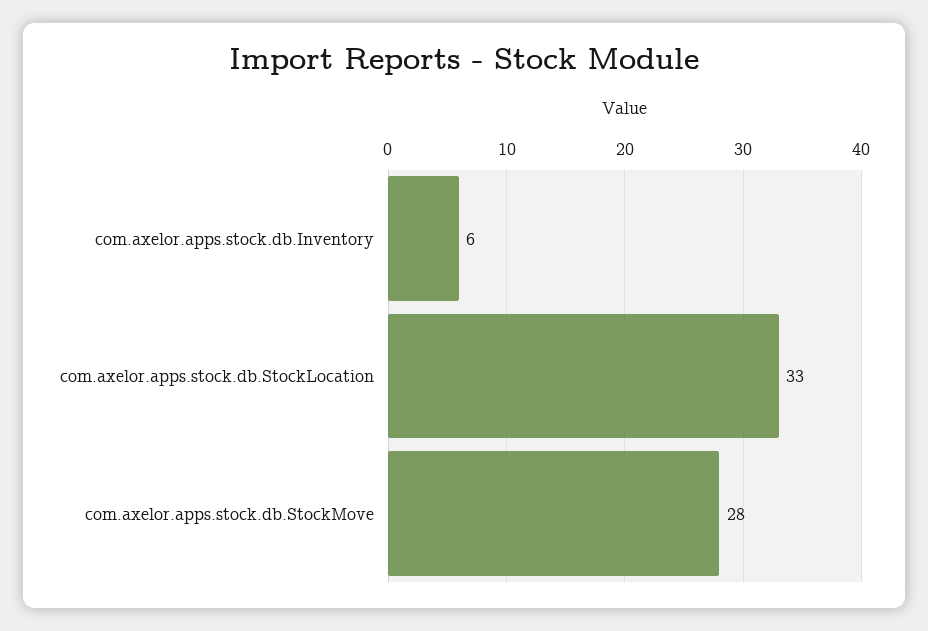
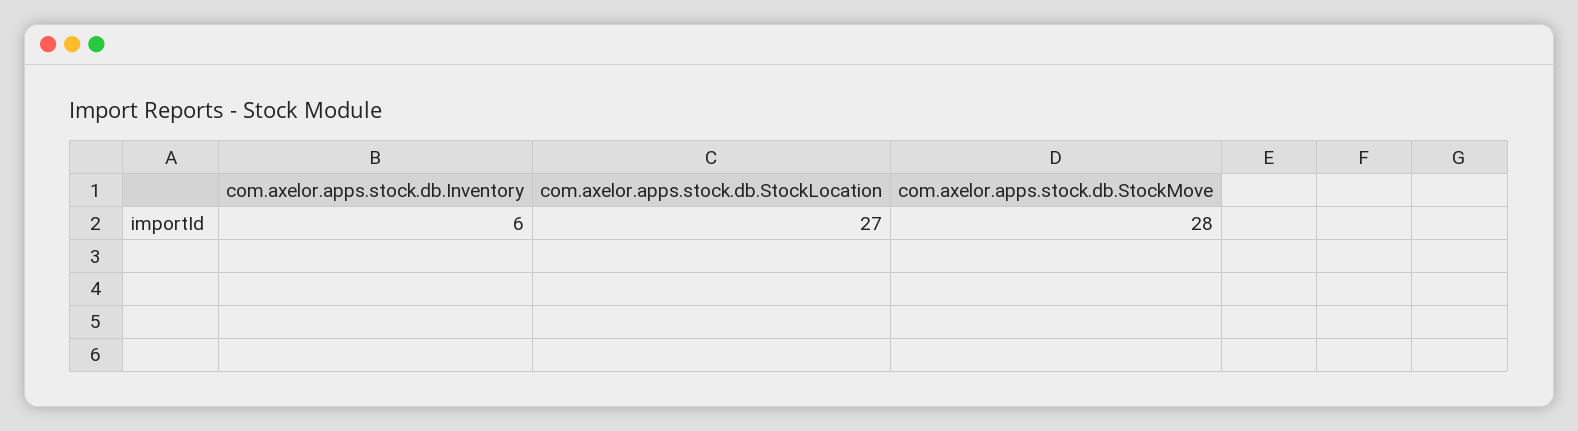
  {
    "com.axelor.apps.stock.db.Inventory": 6,
-   "com.axelor.apps.stock.db.StockLocation": 33,
+   "com.axelor.apps.stock.db.StockLocation": 27,
    "com.axelor.apps.stock.db.StockMove": 28
  }

